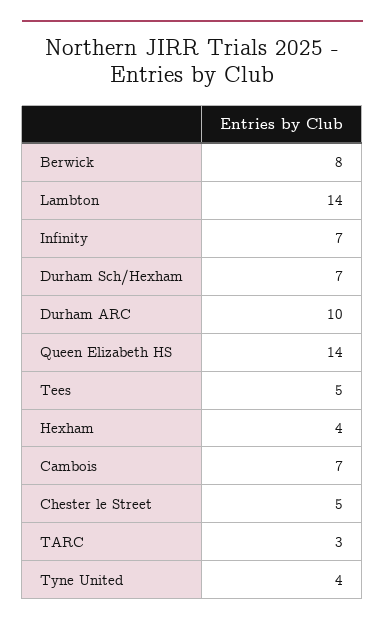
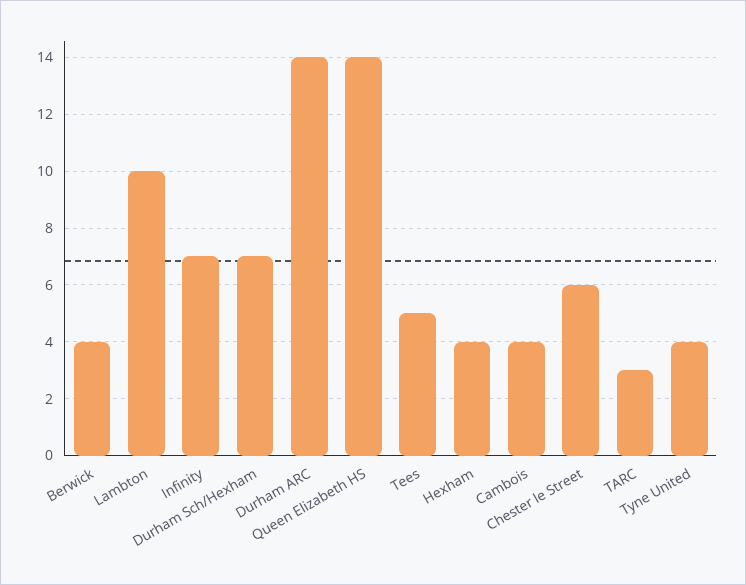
  {
-   "Berwick": 8,
+   "Berwick": 4,
-   "Lambton": 14,
+   "Lambton": 10,
    "Infinity": 7,
    "Durham Sch/Hexham": 7,
-   "Durham ARC": 10,
+   "Durham ARC": 14,
    "Queen Elizabeth HS": 14,
    "Tees": 5,
    "Hexham": 4,
-   "Cambois": 7,
+   "Cambois": 4,
-   "Chester le Street": 5,
+   "Chester le Street": 6,
    "TARC": 3,
    "Tyne United": 4
  }

